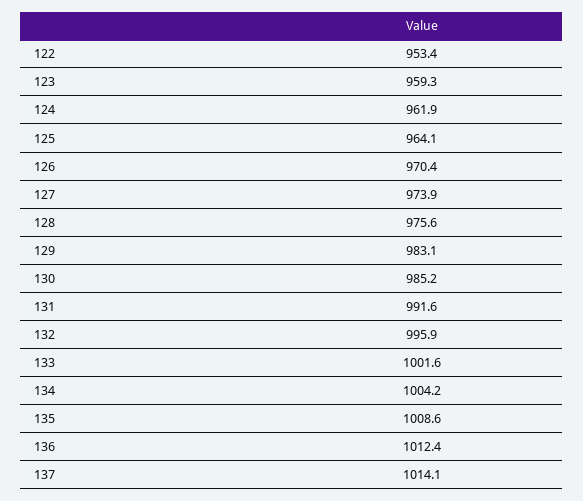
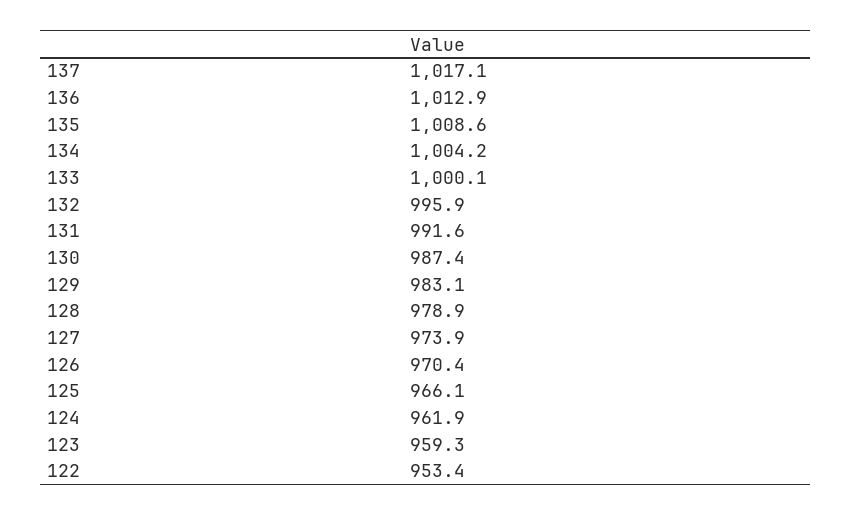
  {
    "122": 953.4,
    "123": 959.3,
    "124": 961.9,
-   "125": 964.1,
+   "125": 966.1,
    "126": 970.4,
    "127": 973.9,
-   "128": 975.6,
+   "128": 978.9,
    "129": 983.1,
-   "130": 985.2,
+   "130": 987.4,
    "131": 991.6,
    "132": 995.9,
-   "133": 1001.6,
+   "133": 1000.1,
    "134": 1004.2,
    "135": 1008.6,
-   "136": 1012.4,
+   "136": 1012.9,
-   "137": 1014.1
+   "137": 1017.1
  }

